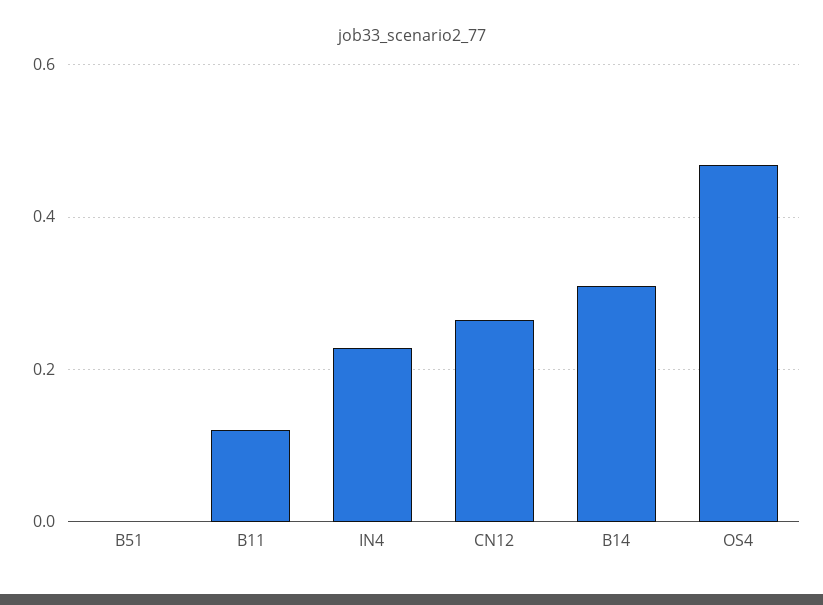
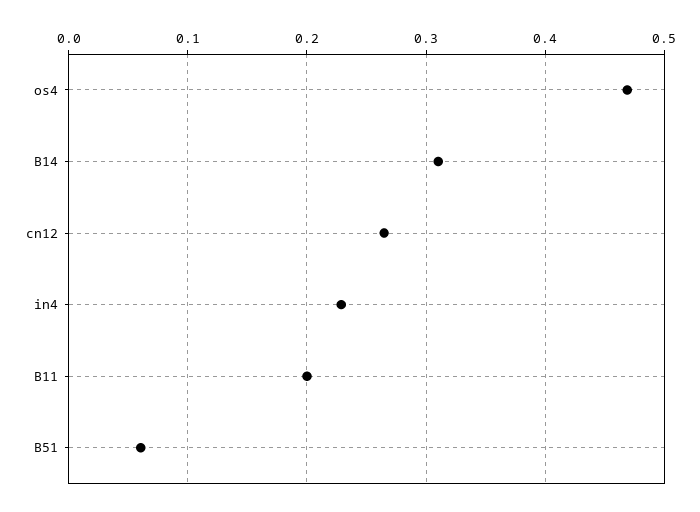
  {
-   "B51": 0,
+   "B51": 0.06,
-   "B11": 0.12,
+   "B11": 0.2,
    "IN4": 0.23,
    "CN12": 0.26,
    "B14": 0.31,
    "OS4": 0.47
  }

